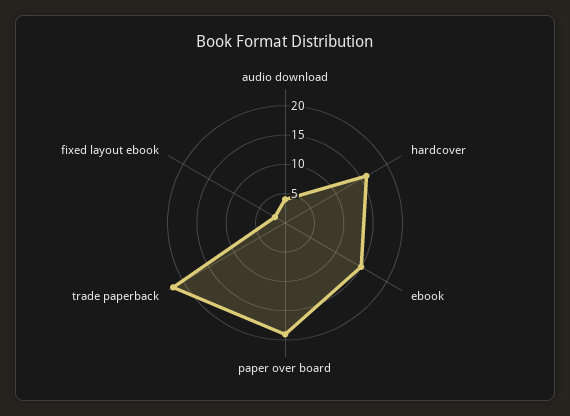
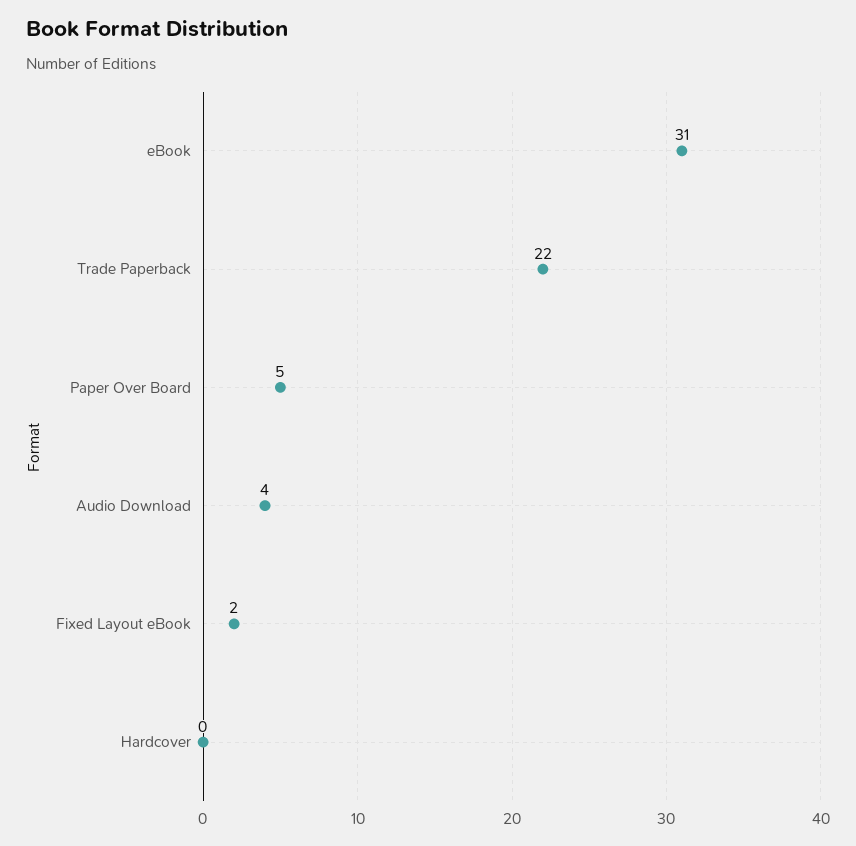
  {
    "audio download": 4,
-   "hardcover": 15,
+   "hardcover": 0,
-   "ebook": 15,
+   "ebook": 31,
-   "paper over board": 20,
+   "paper over board": 5,
    "trade paperback": 22,
    "fixed layout ebook": 2
  }

